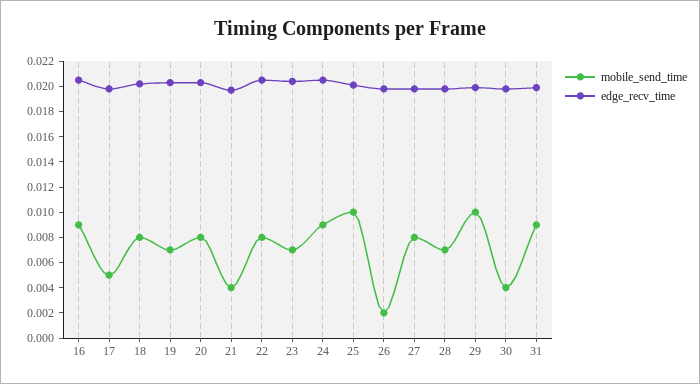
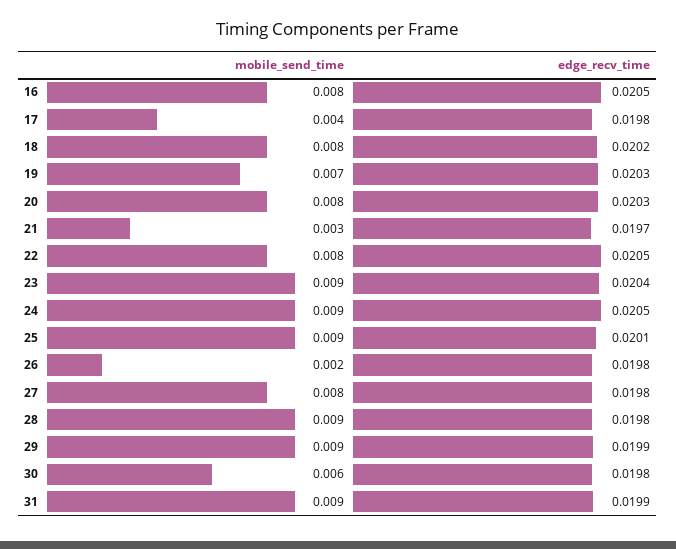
  {
    "mobile_send_time": {
-     "16": 0.009,
+     "16": 0.008,
-     "17": 0.005,
+     "17": 0.004,
      "18": 0.008,
      "19": 0.007,
      "20": 0.008,
-     "21": 0.004,
+     "21": 0.003,
      "22": 0.008,
-     "23": 0.007,
+     "23": 0.009,
      "24": 0.009,
-     "25": 0.01,
+     "25": 0.009,
      "26": 0.002,
      "27": 0.008,
-     "28": 0.007,
+     "28": 0.009,
-     "29": 0.01,
+     "29": 0.009,
-     "30": 0.004,
+     "30": 0.006,
      "31": 0.009
    },
    "edge_recv_time": {
      "16": 0.0205,
      "17": 0.0198,
      "18": 0.0202,
      "19": 0.0203,
      "20": 0.0203,
      "21": 0.0197,
      "22": 0.0205,
      "23": 0.0204,
      "24": 0.0205,
      "25": 0.0201,
      "26": 0.0198,
      "27": 0.0198,
      "28": 0.0198,
      "29": 0.0199,
      "30": 0.0198,
      "31": 0.0199
    }
  }

